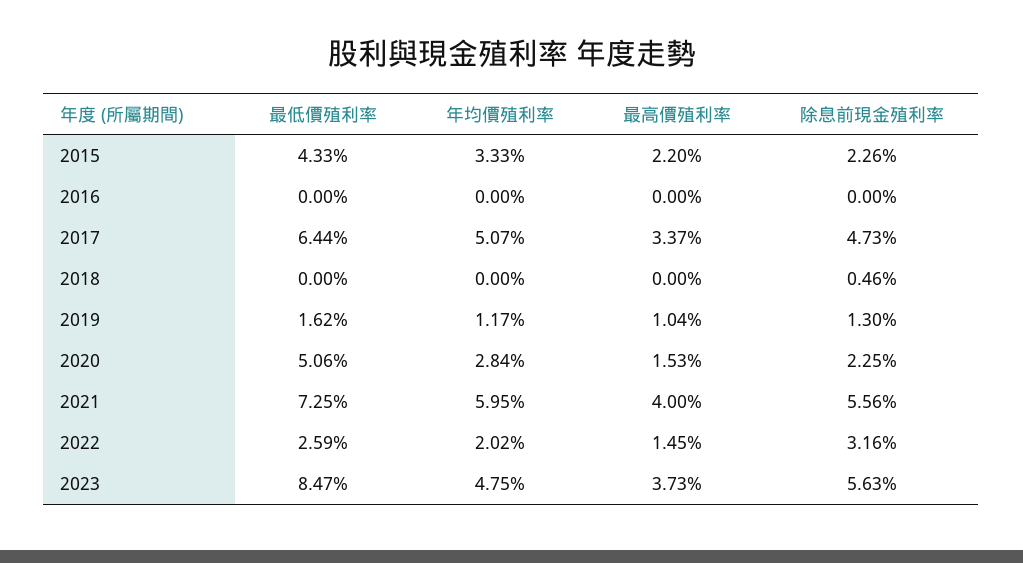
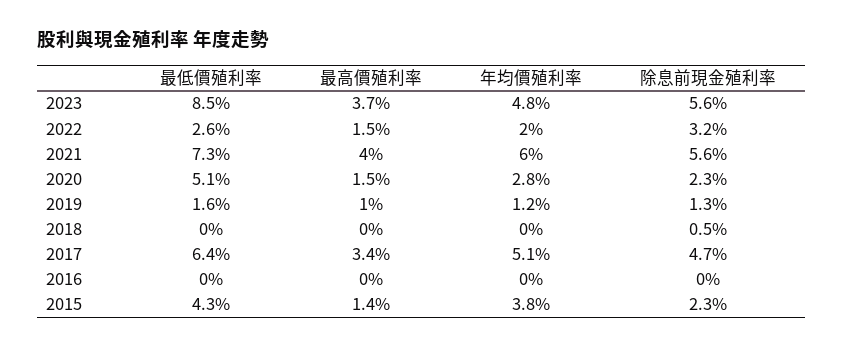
  {
    "最低價殖利率": {
      "2015": 4.33,
      "2016": 0,
      "2017": 6.44,
      "2018": 0,
      "2019": 1.62,
      "2020": 5.06,
      "2021": 7.25,
      "2022": 2.59,
      "2023": 8.47
    },
    "年均價殖利率": {
-     "2015": 3.33,
+     "2015": 3.8,
      "2016": 0,
      "2017": 5.07,
      "2018": 0,
      "2019": 1.17,
      "2020": 2.84,
      "2021": 5.95,
      "2022": 2.02,
      "2023": 4.75
    },
    "最高價殖利率": {
-     "2015": 2.2,
+     "2015": 1.4,
      "2016": 0,
      "2017": 3.37,
      "2018": 0,
      "2019": 1.04,
      "2020": 1.53,
      "2021": 4,
      "2022": 1.45,
      "2023": 3.73
    },
    "除息前現金殖利率": {
      "2015": 2.26,
      "2016": 0,
      "2017": 4.73,
      "2018": 0.46,
      "2019": 1.3,
      "2020": 2.25,
      "2021": 5.56,
      "2022": 3.16,
      "2023": 5.63
    }
  }

